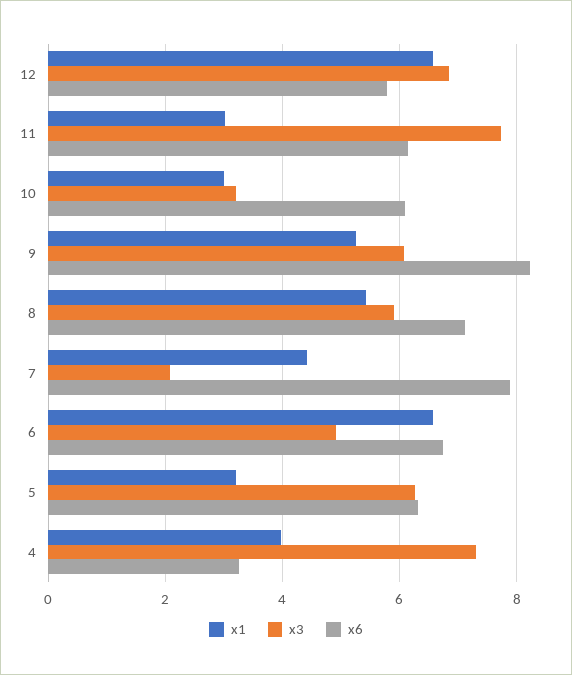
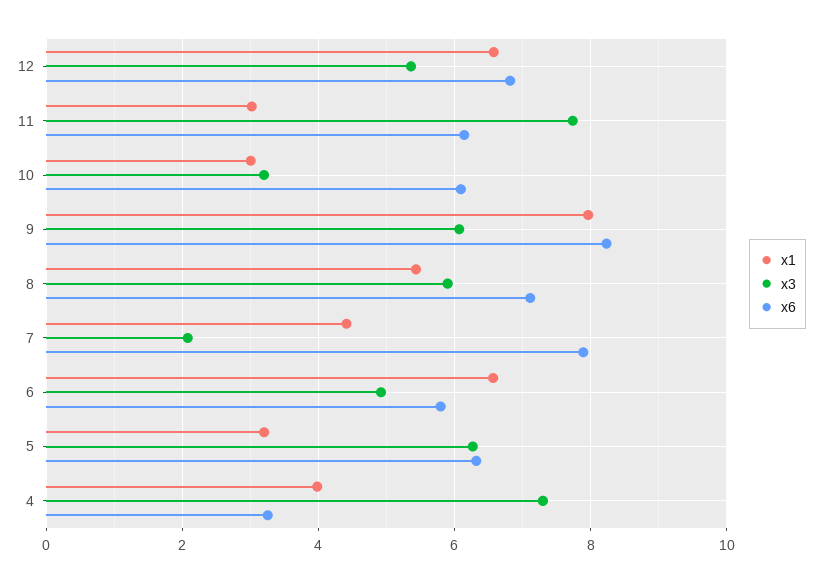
  {
    "x1": {
      "12": 6.6,
      "11": 3,
      "10": 3,
-     "9": 5.2,
+     "9": 8,
      "8": 5.4,
      "7": 4.4,
      "6": 6.6,
      "5": 3.2,
      "4": 4
    },
    "x3": {
-     "12": 6.8,
+     "12": 5.4,
      "11": 7.8,
      "10": 3.2,
      "9": 6,
      "8": 6,
      "7": 2,
      "6": 5,
      "5": 6.2,
      "4": 7.4
    },
    "x6": {
-     "12": 5.8,
+     "12": 6.8,
      "11": 6.2,
      "10": 6,
      "9": 8.2,
      "8": 7.2,
      "7": 7.8,
-     "6": 6.8,
+     "6": 5.8,
      "5": 6.4,
      "4": 3.2
    }
  }

